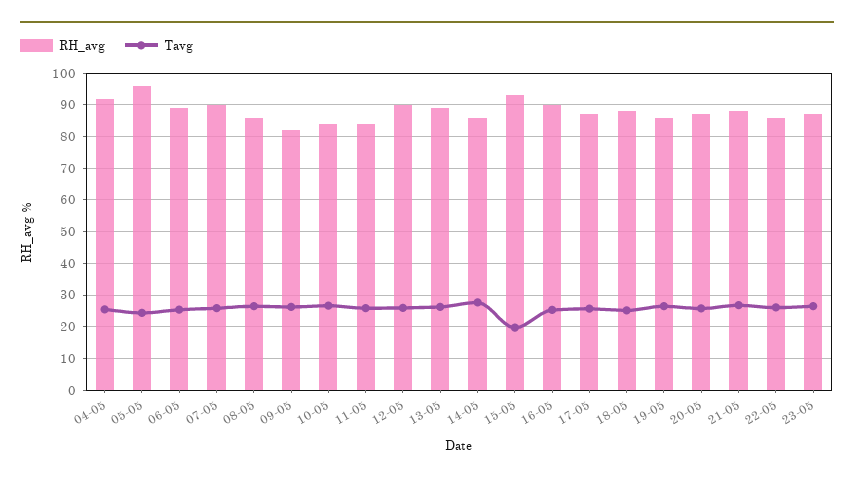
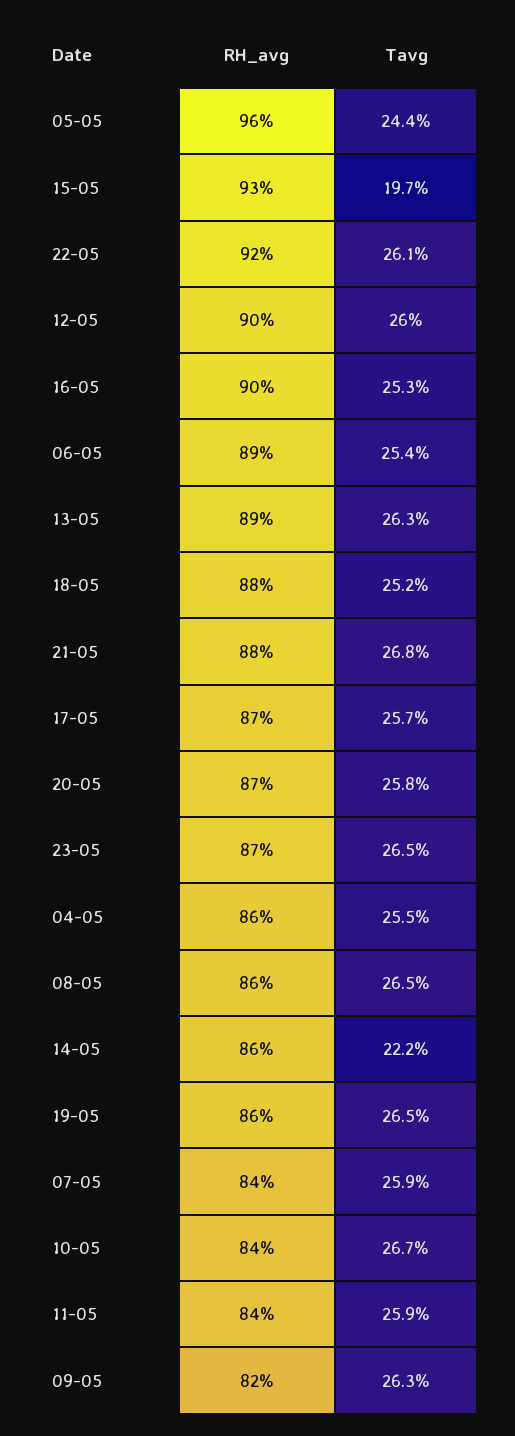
  {
    "RH_avg": {
-     "04-05": 92,
+     "04-05": 86,
      "05-05": 96,
      "06-05": 89,
-     "07-05": 90,
+     "07-05": 84,
      "08-05": 86,
      "09-05": 82,
      "10-05": 84,
      "11-05": 84,
      "12-05": 90,
      "13-05": 89,
      "14-05": 86,
      "15-05": 93,
      "16-05": 90,
      "17-05": 87,
      "18-05": 88,
      "19-05": 86,
      "20-05": 87,
      "21-05": 88,
-     "22-05": 86,
+     "22-05": 92,
      "23-05": 87
    },
    "Tavg": {
      "04-05": 25.5,
      "05-05": 24.4,
      "06-05": 25.4,
      "07-05": 25.9,
      "08-05": 26.5,
      "09-05": 26.3,
      "10-05": 26.7,
      "11-05": 25.9,
      "12-05": 26,
      "13-05": 26.3,
-     "14-05": 28,
+     "14-05": 22.2,
      "15-05": 19.7,
      "16-05": 25.3,
      "17-05": 25.7,
      "18-05": 25.2,
      "19-05": 26.5,
      "20-05": 25.8,
      "21-05": 26.8,
      "22-05": 26.1,
      "23-05": 26.5
    }
  }

